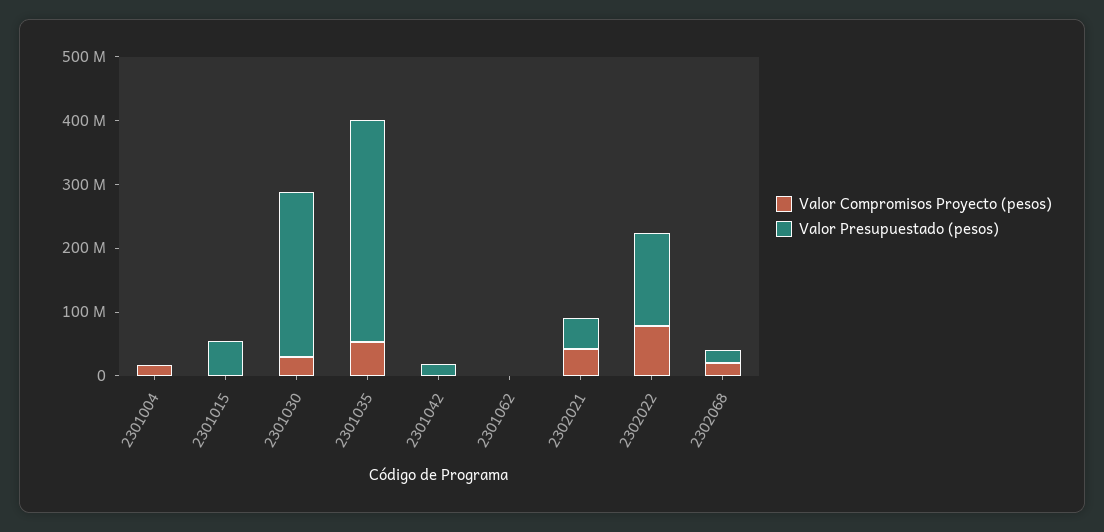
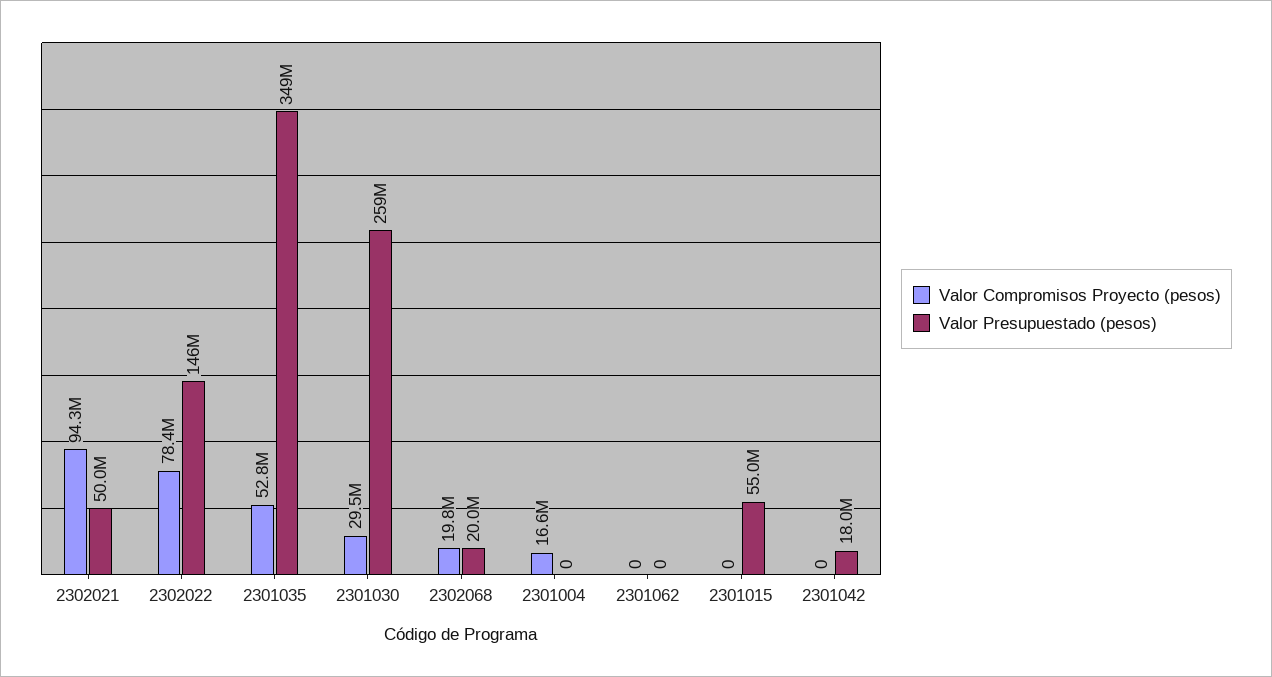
  {
    "Valor Compromisos Proyecto (pesos)": {
      "2301004": 16600000,
      "2301015": 0,
      "2301030": 29500000,
      "2301035": 52800000,
      "2301042": 0,
      "2301062": 0,
-     "2302021": 40000000,
+     "2302021": 94300000,
      "2302022": 78400000,
      "2302068": 19800000
    },
    "Valor Presupuestado (pesos)": {
      "2301004": 0,
      "2301015": 55000000,
      "2301030": 259000000,
      "2301035": 349000000,
      "2301042": 18000000,
      "2301062": 0,
      "2302021": 50000000,
      "2302022": 146000000,
      "2302068": 20000000
    }
  }

